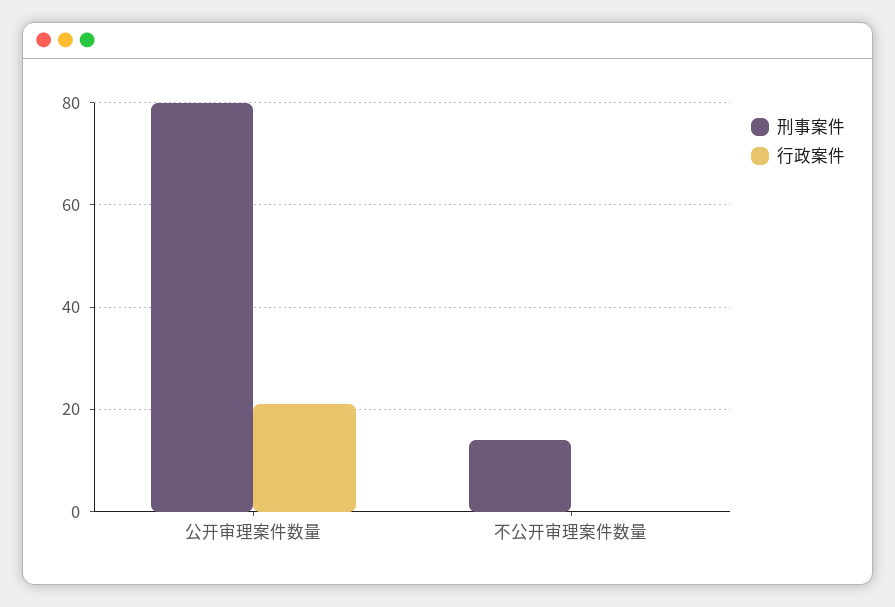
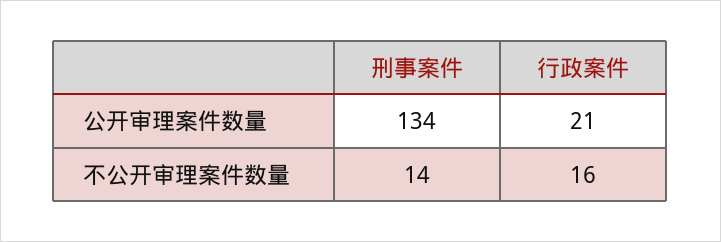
  {
    "刑事案件": {
-     "公开审理案件数量": 80,
+     "公开审理案件数量": 134,
      "不公开审理案件数量": 14
    },
    "行政案件": {
      "公开审理案件数量": 21,
-     "不公开审理案件数量": 0
+     "不公开审理案件数量": 16
    }
  }

